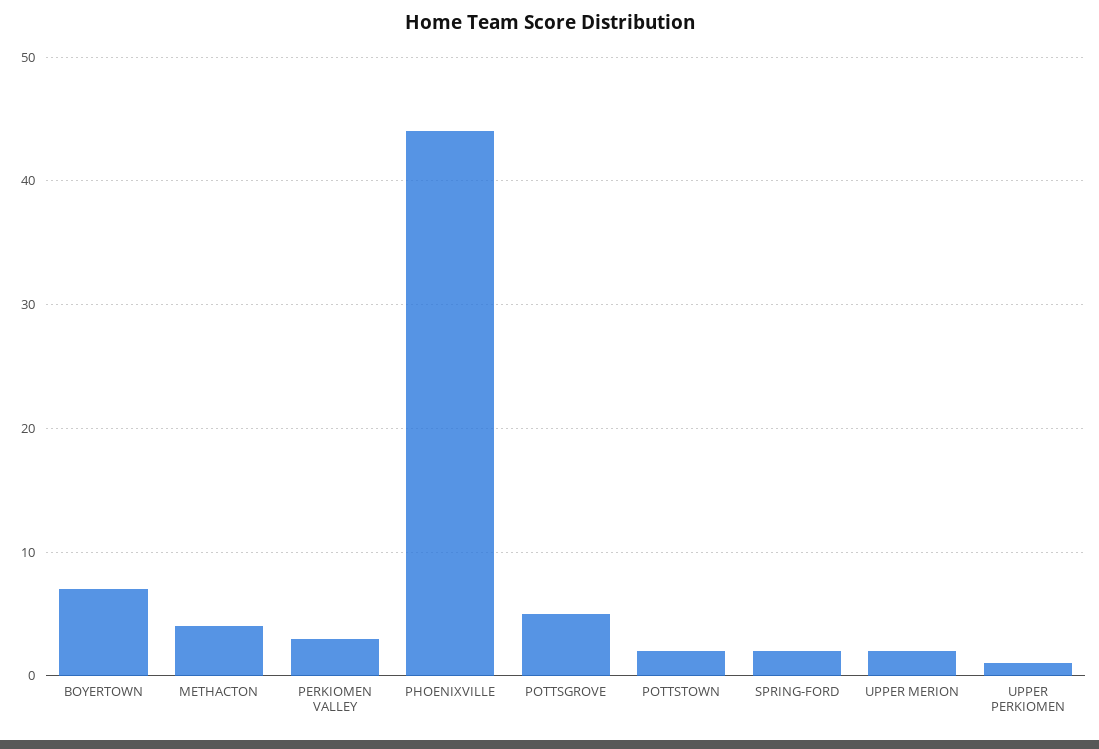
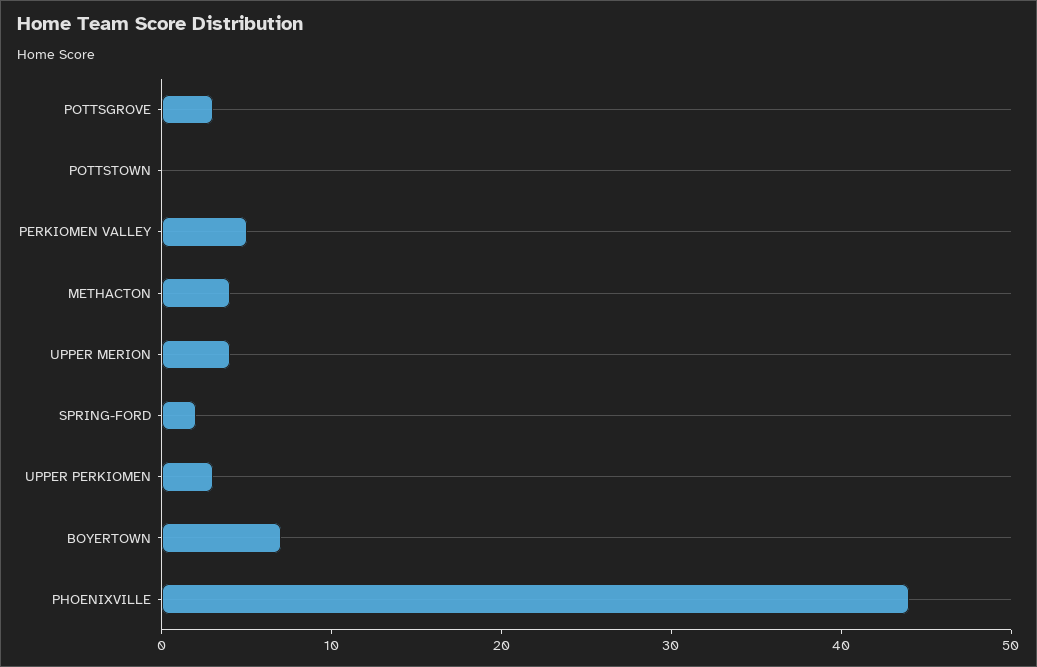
  {
    "BOYERTOWN": 7,
    "METHACTON": 4,
-   "PERKIOMEN VALLEY": 3,
+   "PERKIOMEN VALLEY": 5,
    "PHOENIXVILLE": 44,
-   "POTTSGROVE": 5,
+   "POTTSGROVE": 3,
-   "POTTSTOWN": 2,
+   "POTTSTOWN": 0,
    "SPRING-FORD": 2,
-   "UPPER MERION": 2,
+   "UPPER MERION": 4,
-   "UPPER PERKIOMEN": 1
+   "UPPER PERKIOMEN": 3
  }

